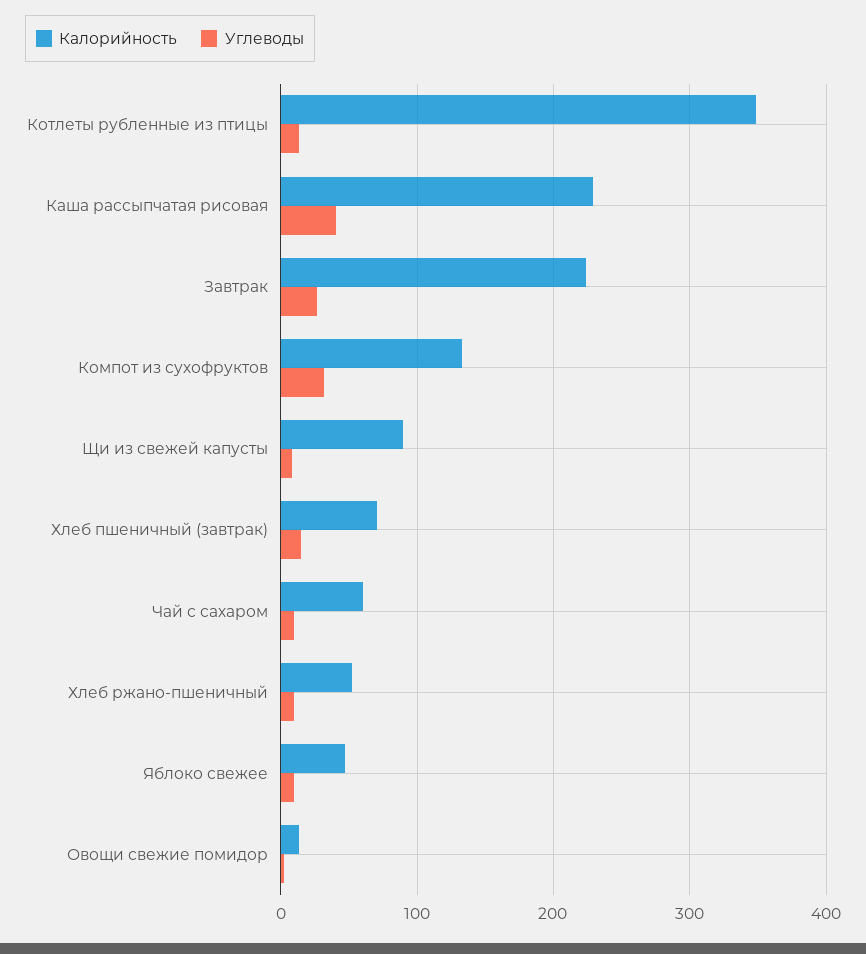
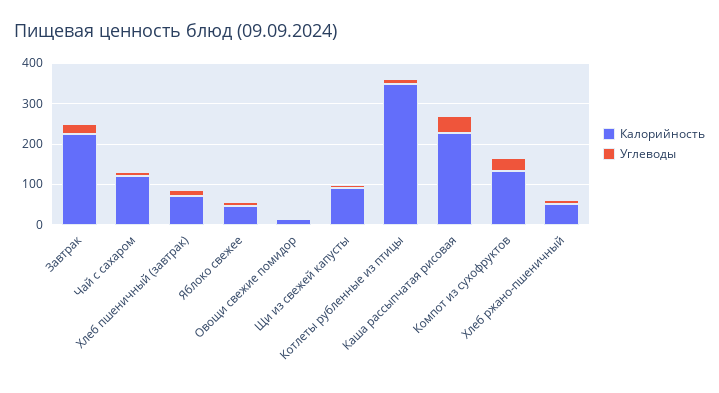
  {
    "Калорийность": {
      "Котлеты рубленные из птицы": 350,
      "Каша рассыпчатая рисовая": 230,
      "Завтрак": 220,
      "Компот из сухофруктов": 130,
      "Щи из свежей капусты": 90,
      "Хлеб пшеничный (завтрак)": 70,
-     "Чай с сахаром": 60,
+     "Чай с сахаром": 120,
      "Хлеб ржано-пшеничный": 50,
      "Яблоко свежее": 50,
      "Овощи свежие помидор": 10
    },
    "Углеводы": {
      "Котлеты рубленные из птицы": 10,
      "Каша рассыпчатая рисовая": 40,
      "Завтрак": 30,
      "Компот из сухофруктов": 30,
      "Щи из свежей капусты": 10,
      "Хлеб пшеничный (завтрак)": 10,
      "Чай с сахаром": 10,
      "Хлеб ржано-пшеничный": 10,
      "Яблоко свежее": 10,
      "Овощи свежие помидор": 0
    }
  }

